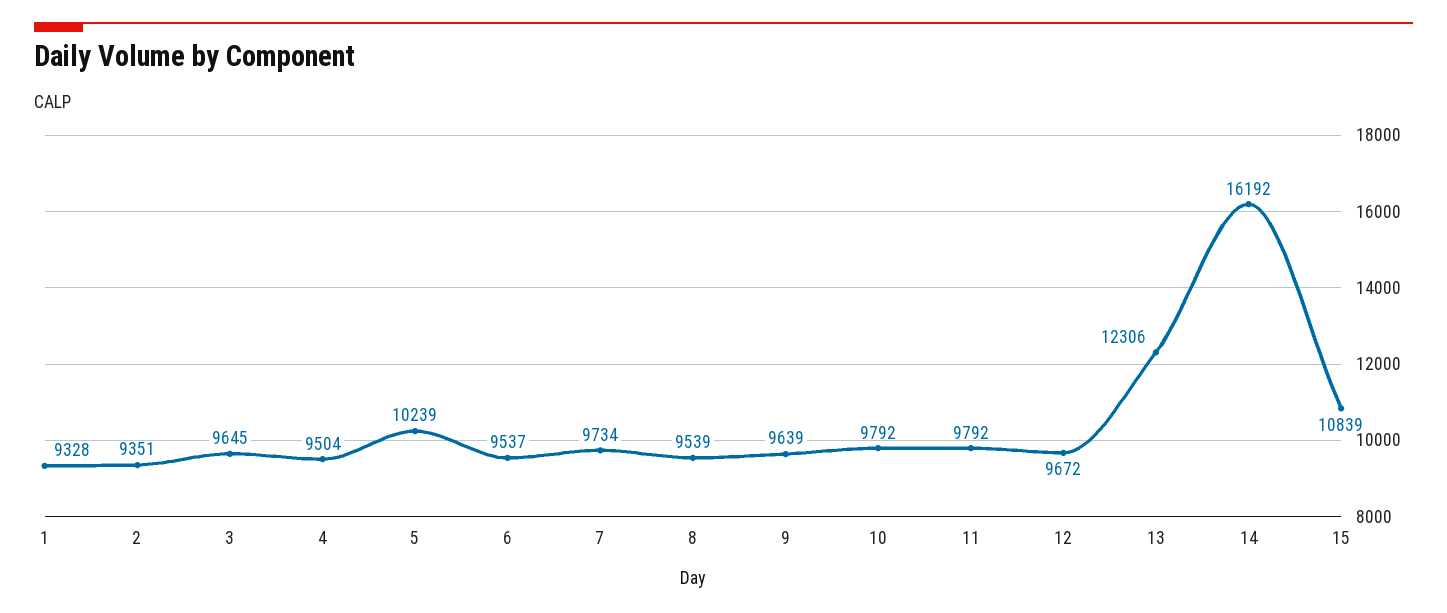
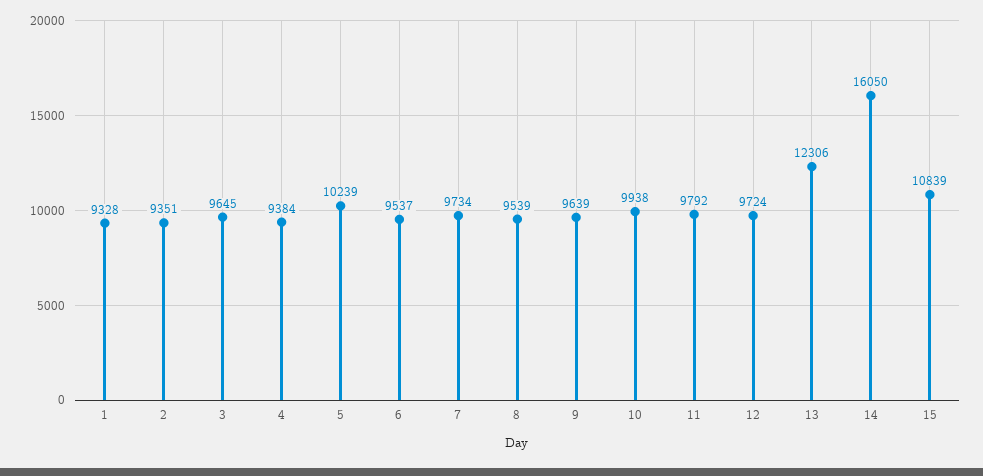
  {
    "1": 9328,
    "2": 9351,
    "3": 9645,
-   "4": 9504,
+   "4": 9384,
    "5": 10239,
    "6": 9537,
    "7": 9734,
    "8": 9539,
    "9": 9639,
-   "10": 9792,
+   "10": 9938,
    "11": 9792,
-   "12": 9672,
+   "12": 9724,
    "13": 12306,
-   "14": 16192,
+   "14": 16050,
    "15": 10839
  }

